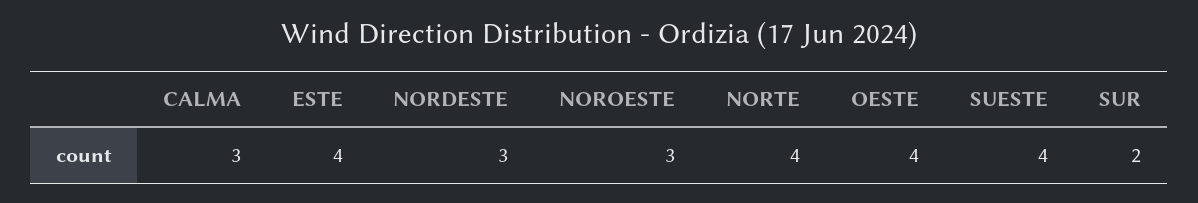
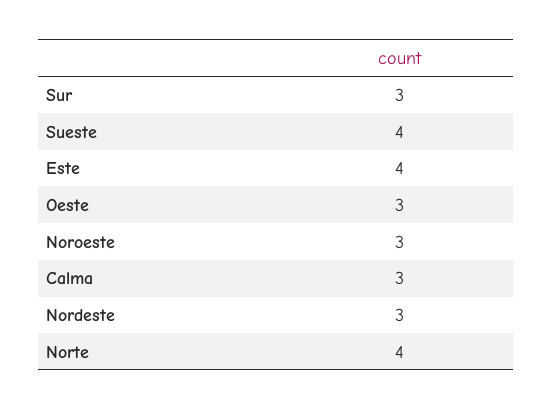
  {
    "CALMA": 3,
    "ESTE": 4,
    "NORDESTE": 3,
    "NOROESTE": 3,
    "NORTE": 4,
-   "OESTE": 4,
+   "OESTE": 3,
    "SUESTE": 4,
-   "SUR": 2
+   "SUR": 3
  }

